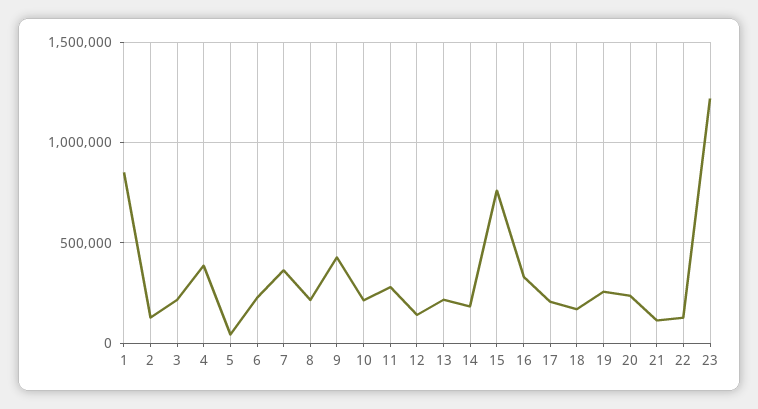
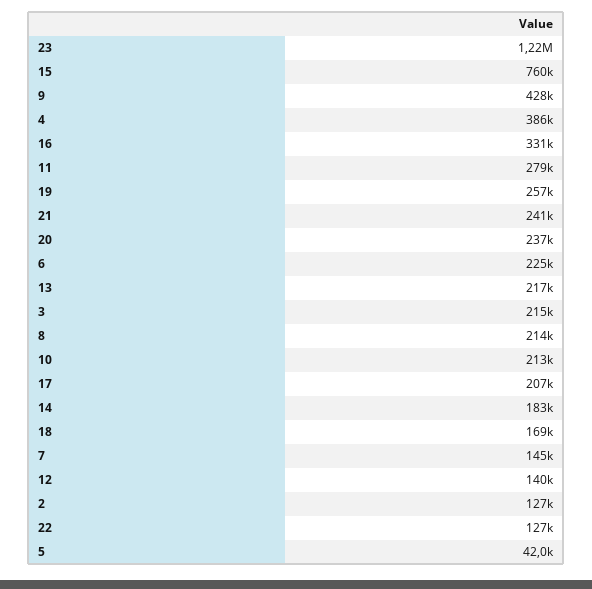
  {
-   "1": 850000,
    "2": 127000,
    "3": 215000,
    "4": 386000,
    "5": 42000,
    "6": 225000,
-   "7": 350000,
+   "7": 145000,
    "8": 214000,
    "9": 428000,
    "10": 213000,
    "11": 279000,
    "12": 140000,
    "13": 217000,
    "14": 183000,
    "15": 760000,
    "16": 331000,
    "17": 207000,
    "18": 169000,
    "19": 257000,
    "20": 237000,
-   "21": 100000,
+   "21": 241000,
    "22": 127000,
    "23": 1220000
  }

